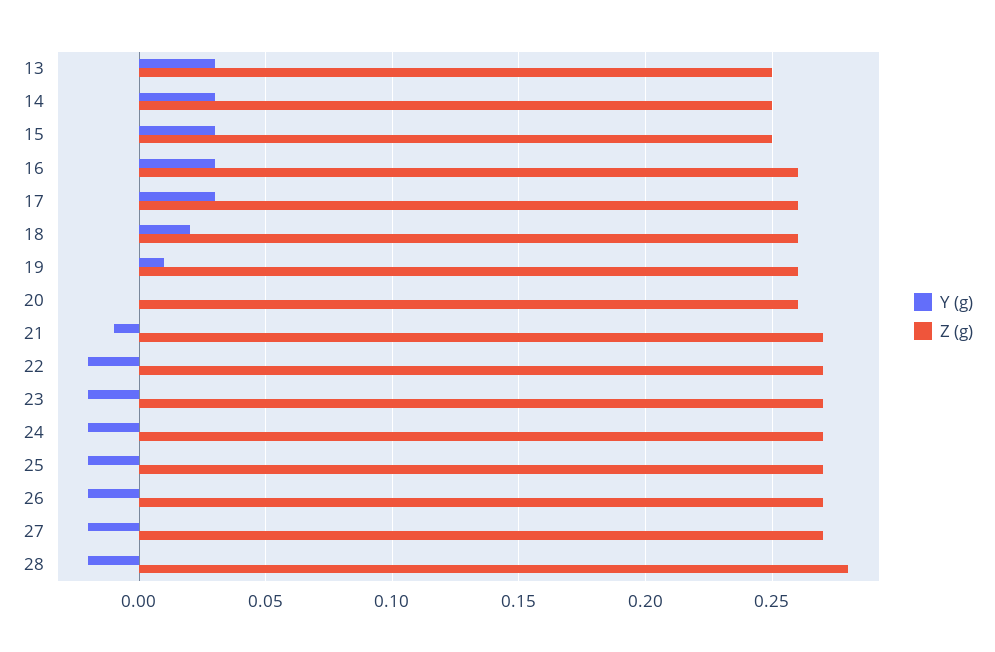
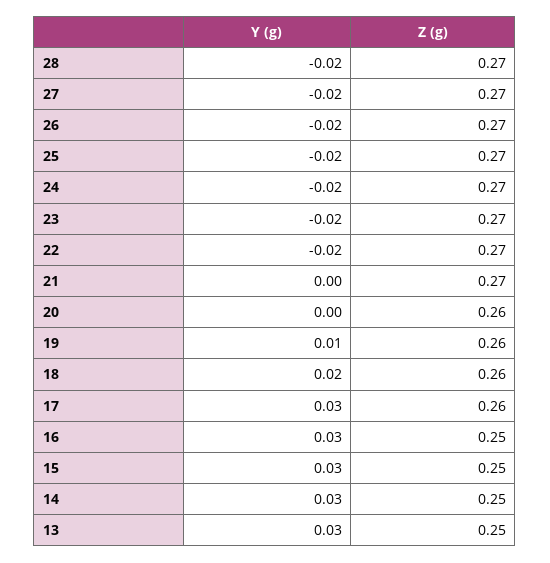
  {
    "Y (g)": {
      "13": 0.03,
      "14": 0.03,
      "15": 0.03,
      "16": 0.03,
      "17": 0.03,
      "18": 0.02,
      "19": 0.01,
      "20": 0,
-     "21": -0.01,
+     "21": 0,
      "22": -0.02,
      "23": -0.02,
      "24": -0.02,
      "25": -0.02,
      "26": -0.02,
      "27": -0.02,
      "28": -0.02
    },
    "Z (g)": {
      "13": 0.25,
      "14": 0.25,
      "15": 0.25,
-     "16": 0.26,
+     "16": 0.25,
      "17": 0.26,
      "18": 0.26,
      "19": 0.26,
      "20": 0.26,
      "21": 0.27,
      "22": 0.27,
      "23": 0.27,
      "24": 0.27,
      "25": 0.27,
      "26": 0.27,
      "27": 0.27,
-     "28": 0.28
+     "28": 0.27
    }
  }

